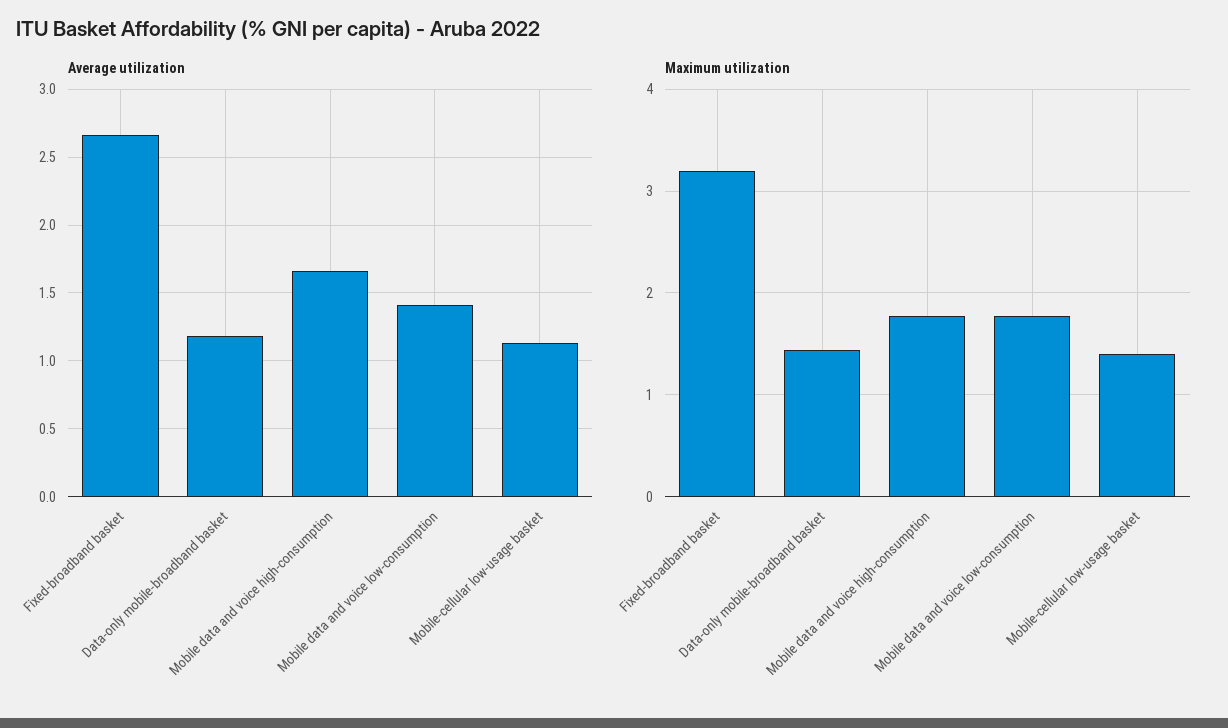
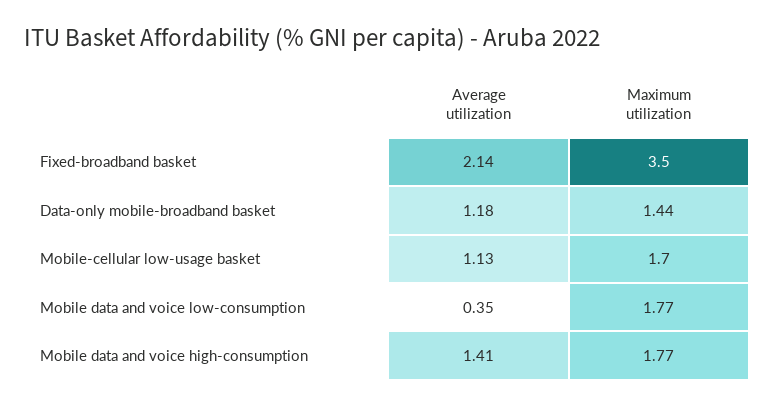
  {
    "Average utilization": {
-     "Fixed-broadband basket": 2.65,
+     "Fixed-broadband basket": 2.14,
      "Data-only mobile-broadband basket": 1.18,
-     "Mobile data and voice high-consumption": 1.65,
+     "Mobile data and voice high-consumption": 1.41,
-     "Mobile data and voice low-consumption": 1.4,
+     "Mobile data and voice low-consumption": 0.35,
      "Mobile-cellular low-usage basket": 1.13
    },
    "Maximum utilization": {
-     "Fixed-broadband basket": 3.2,
+     "Fixed-broadband basket": 3.5,
      "Data-only mobile-broadband basket": 1.44,
      "Mobile data and voice high-consumption": 1.77,
      "Mobile data and voice low-consumption": 1.77,
-     "Mobile-cellular low-usage basket": 1.4
+     "Mobile-cellular low-usage basket": 1.7
    }
  }

